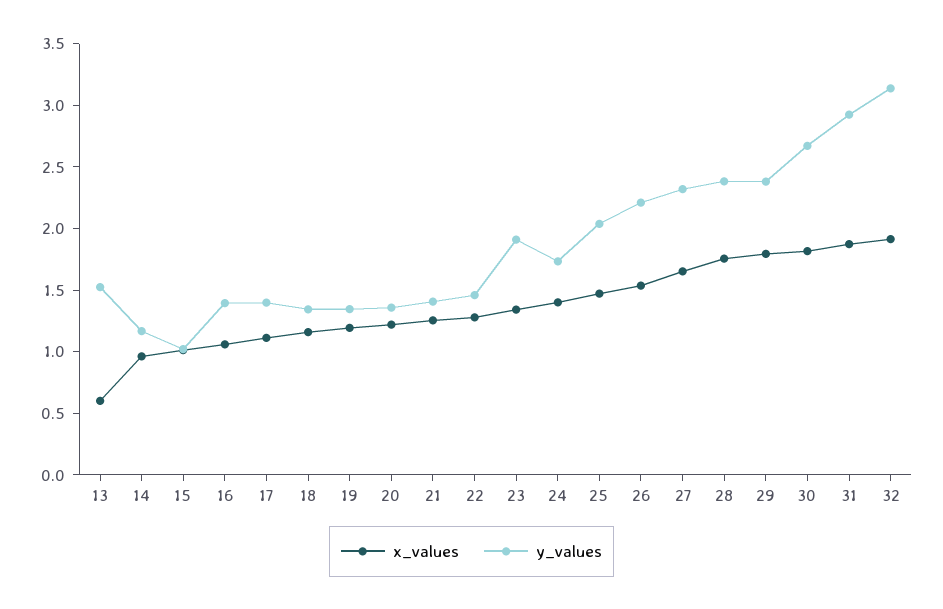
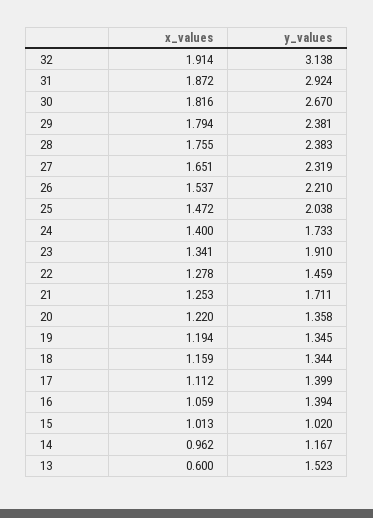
  {
    "x_values": {
      "13": 0.6,
      "14": 0.962,
      "15": 1.013,
      "16": 1.059,
      "17": 1.112,
      "18": 1.159,
      "19": 1.194,
      "20": 1.22,
      "21": 1.253,
      "22": 1.278,
      "23": 1.341,
      "24": 1.4,
      "25": 1.472,
      "26": 1.537,
      "27": 1.651,
      "28": 1.755,
      "29": 1.794,
      "30": 1.816,
      "31": 1.872,
      "32": 1.914
    },
    "y_values": {
      "13": 1.523,
      "14": 1.167,
      "15": 1.02,
      "16": 1.394,
      "17": 1.399,
      "18": 1.344,
      "19": 1.345,
      "20": 1.358,
-     "21": 1.4,
+     "21": 1.711,
      "22": 1.459,
      "23": 1.91,
      "24": 1.733,
      "25": 2.038,
      "26": 2.21,
      "27": 2.319,
      "28": 2.383,
      "29": 2.381,
      "30": 2.67,
      "31": 2.924,
      "32": 3.138
    }
  }

